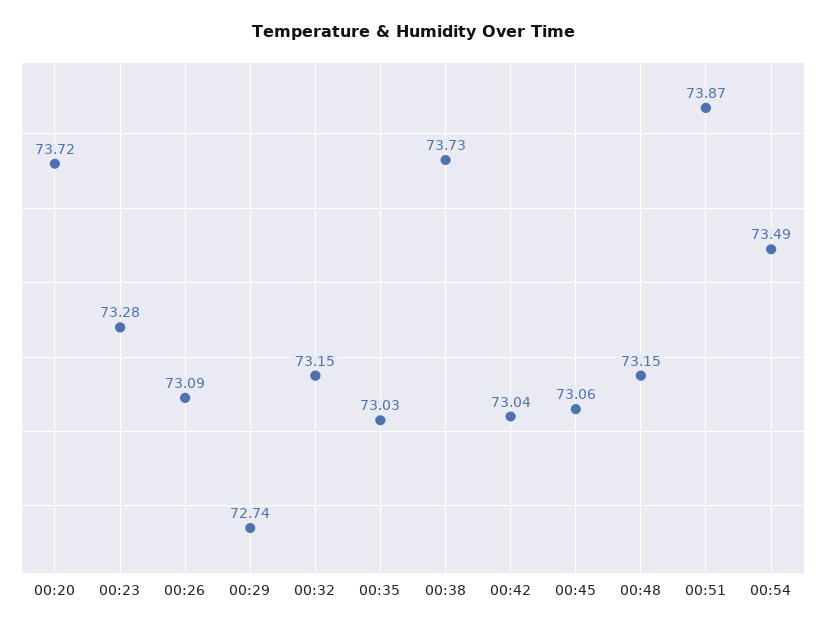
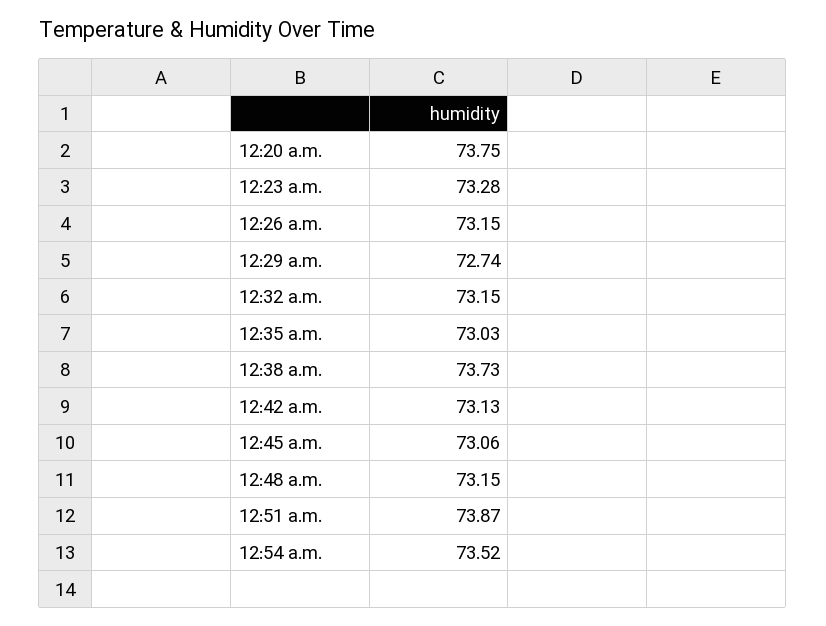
  {
-   "00:20": 73.72,
+   "00:20": 73.75,
    "00:23": 73.28,
-   "00:26": 73.09,
+   "00:26": 73.15,
    "00:29": 72.74,
    "00:32": 73.15,
    "00:35": 73.03,
    "00:38": 73.73,
-   "00:42": 73.04,
+   "00:42": 73.13,
    "00:45": 73.06,
    "00:48": 73.15,
    "00:51": 73.87,
-   "00:54": 73.49
+   "00:54": 73.52
  }

